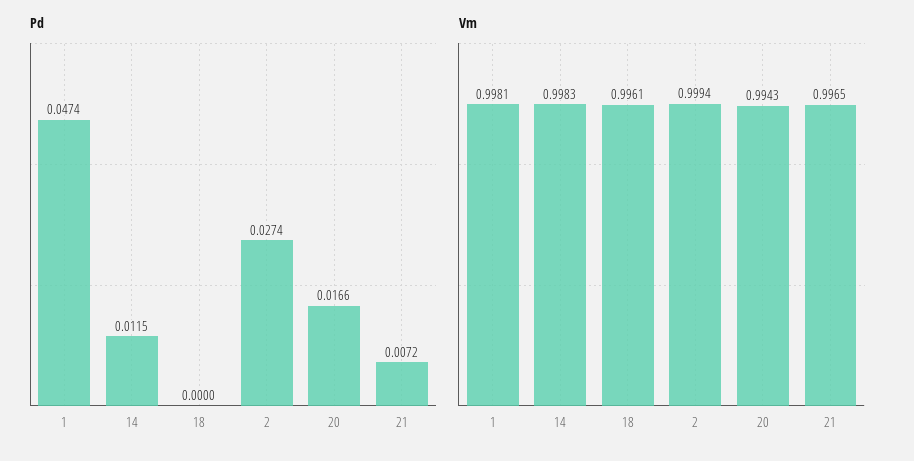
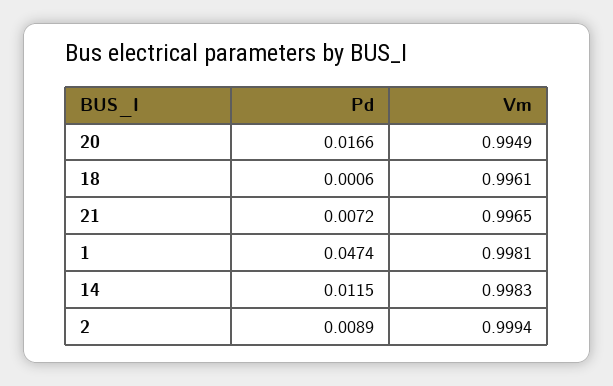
  {
    "Pd": {
      "1": 0.0474,
      "14": 0.0115,
-     "18": 0,
+     "18": 0.0006,
-     "2": 0.0274,
+     "2": 0.0089,
      "20": 0.0166,
      "21": 0.0072
    },
    "Vm": {
      "1": 0.9981,
      "14": 0.9983,
      "18": 0.9961,
      "2": 0.9994,
-     "20": 0.9943,
+     "20": 0.9949,
      "21": 0.9965
    }
  }

